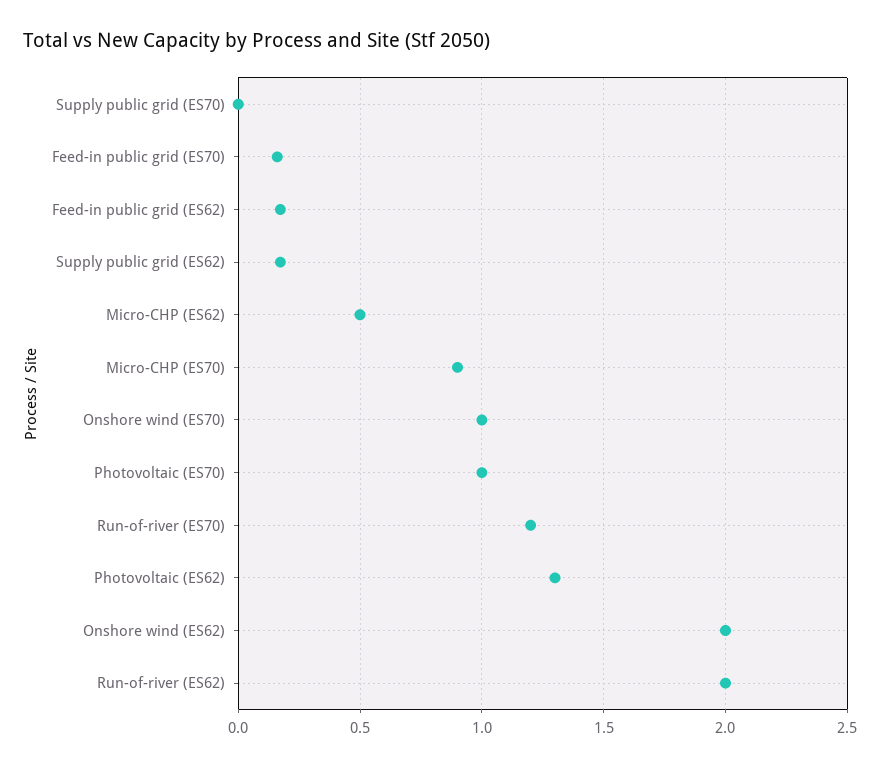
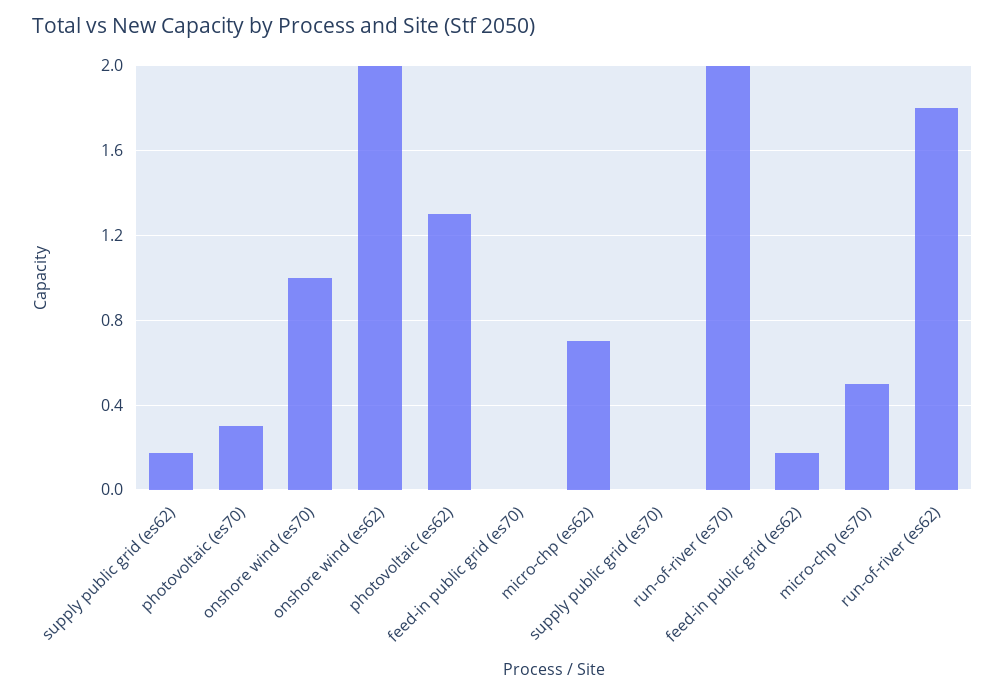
  {
    "Supply public grid (ES70)": 0,
-   "Feed-in public grid (ES70)": 0.15,
+   "Feed-in public grid (ES70)": 0,
    "Feed-in public grid (ES62)": 0.15,
    "Supply public grid (ES62)": 0.15,
-   "Micro-CHP (ES62)": 0.5,
+   "Micro-CHP (ES62)": 0.7,
-   "Micro-CHP (ES70)": 0.9,
+   "Micro-CHP (ES70)": 0.5,
    "Onshore wind (ES70)": 1,
-   "Photovoltaic (ES70)": 1,
+   "Photovoltaic (ES70)": 0.3,
-   "Run-of-river (ES70)": 1.2,
+   "Run-of-river (ES70)": 2,
    "Photovoltaic (ES62)": 1.3,
    "Onshore wind (ES62)": 2,
-   "Run-of-river (ES62)": 2
+   "Run-of-river (ES62)": 1.8
  }

